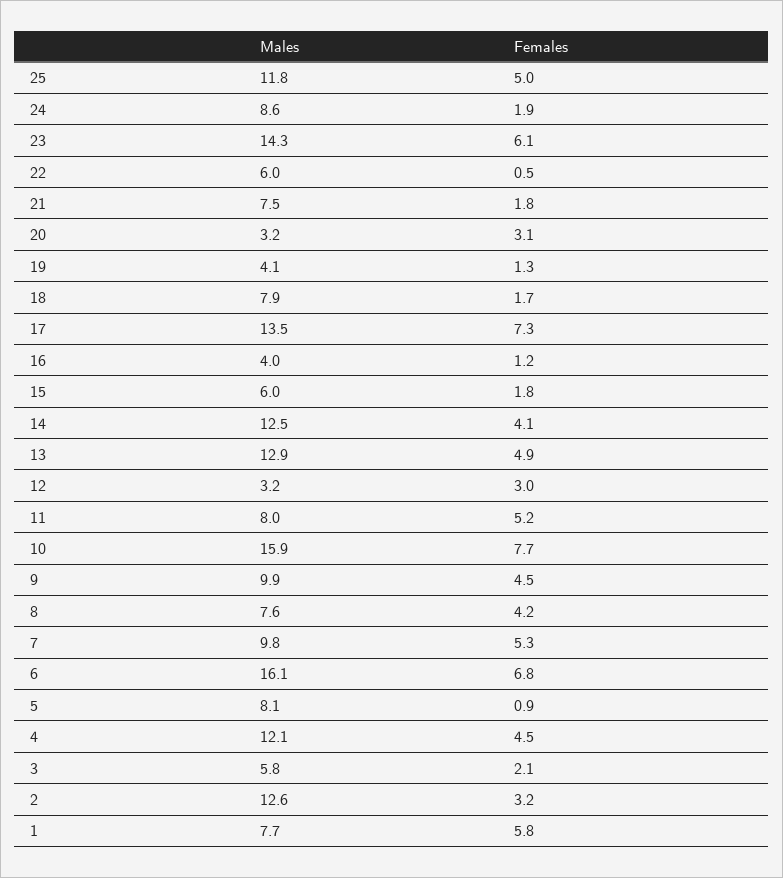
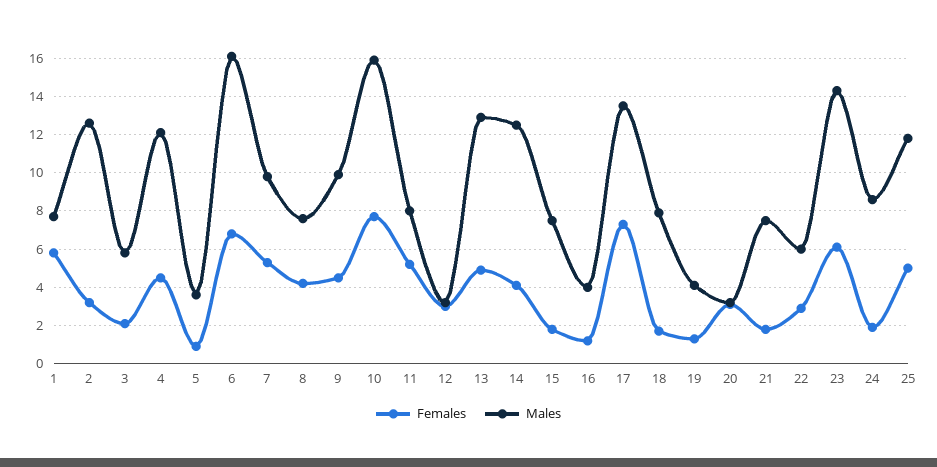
  {
    "Males": {
      "25": 11.8,
      "24": 8.6,
      "23": 14.3,
      "22": 6,
      "21": 7.5,
      "20": 3.2,
      "19": 4.1,
      "18": 7.9,
      "17": 13.5,
      "16": 4,
-     "15": 6,
+     "15": 7.5,
      "14": 12.5,
      "13": 12.9,
      "12": 3.2,
      "11": 8,
      "10": 15.9,
      "9": 9.9,
      "8": 7.6,
      "7": 9.8,
      "6": 16.1,
-     "5": 8.1,
+     "5": 3.5,
      "4": 12.1,
      "3": 5.8,
      "2": 12.6,
      "1": 7.7
    },
    "Females": {
      "25": 5,
      "24": 1.9,
      "23": 6.1,
-     "22": 0.5,
+     "22": 3,
      "21": 1.8,
      "20": 3.1,
      "19": 1.3,
      "18": 1.7,
      "17": 7.3,
      "16": 1.2,
      "15": 1.8,
      "14": 4.1,
      "13": 4.9,
      "12": 3,
      "11": 5.2,
      "10": 7.7,
      "9": 4.5,
      "8": 4.2,
      "7": 5.3,
      "6": 6.8,
      "5": 0.9,
      "4": 4.5,
      "3": 2.1,
      "2": 3.2,
      "1": 5.8
    }
  }

